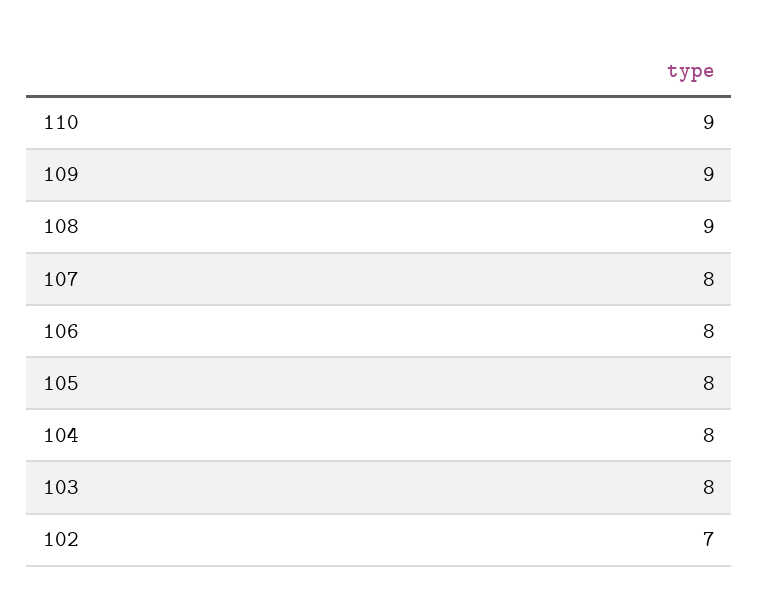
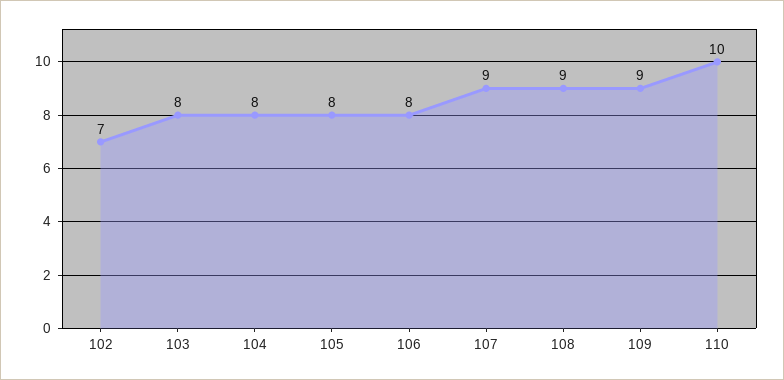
  {
-   "110": 9,
+   "110": 10,
    "109": 9,
    "108": 9,
-   "107": 8,
+   "107": 9,
    "106": 8,
    "105": 8,
    "104": 8,
    "103": 8,
    "102": 7
  }

